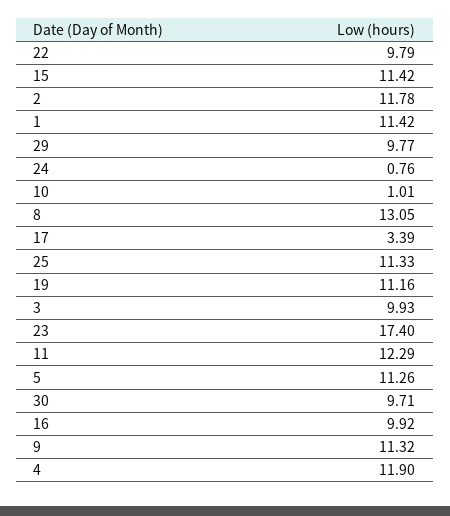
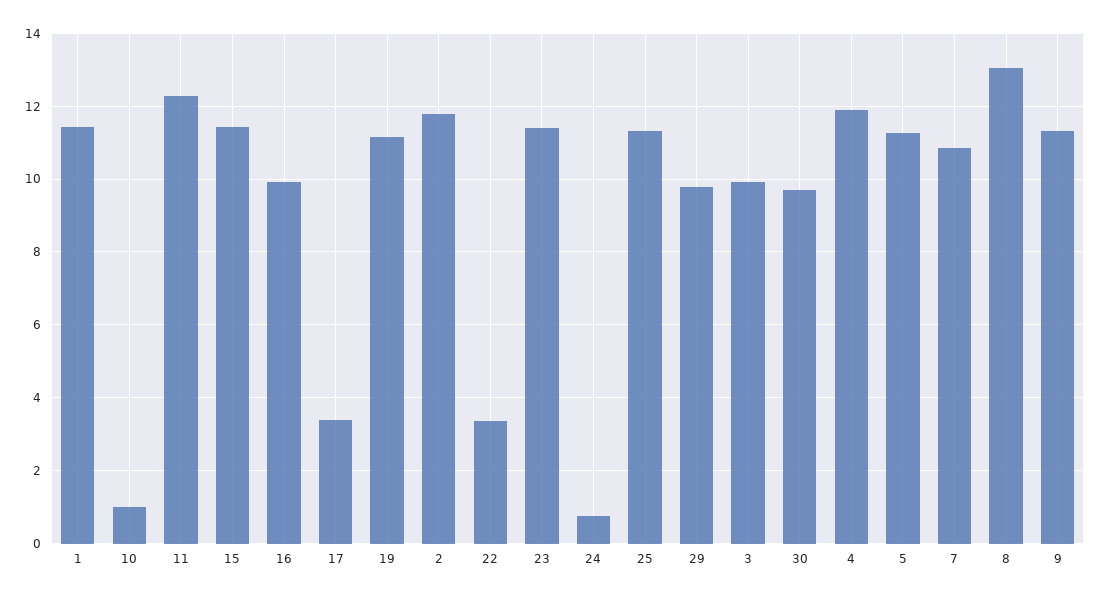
  {
-   "22": 9.79,
+   "22": 3.4,
    "15": 11.42,
    "2": 11.78,
    "1": 11.42,
    "29": 9.77,
    "24": 0.76,
    "10": 1.01,
    "8": 13.05,
    "17": 3.39,
    "25": 11.33,
    "19": 11.16,
    "3": 9.93,
-   "23": 17.4,
+   "23": 11.4,
    "11": 12.29,
    "5": 11.26,
    "30": 9.71,
    "16": 9.92,
    "9": 11.32,
-   "4": 11.9
+   "4": 11.9,
+   "7": 10.8
  }

